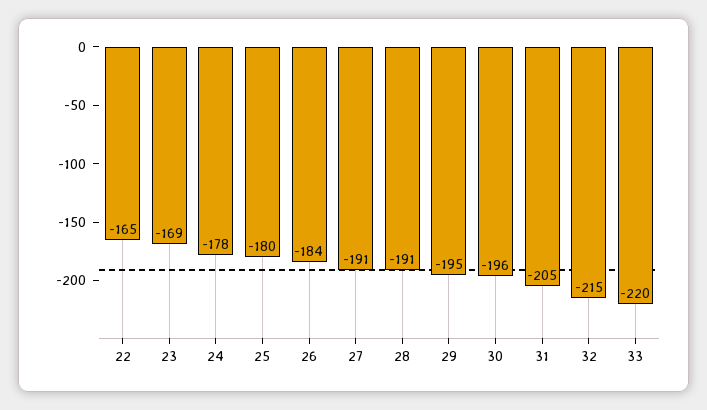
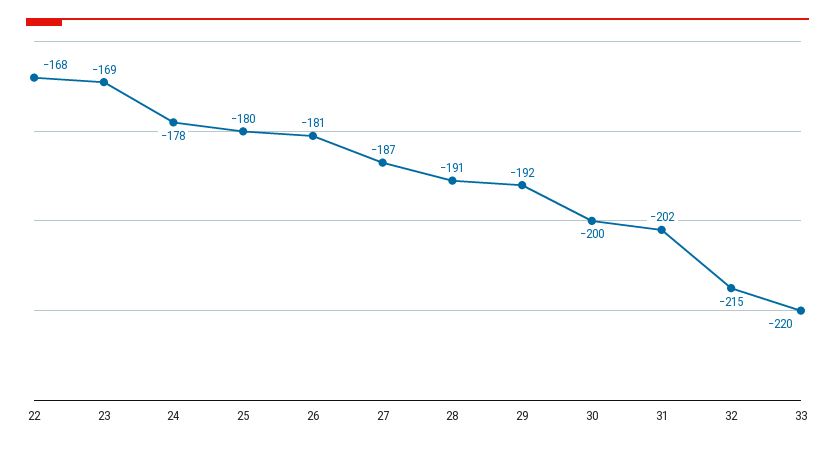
  {
-   "22": -165,
+   "22": -168,
    "23": -169,
    "24": -178,
    "25": -180,
-   "26": -184,
+   "26": -181,
-   "27": -191,
+   "27": -187,
    "28": -191,
-   "29": -195,
+   "29": -192,
-   "30": -196,
+   "30": -200,
-   "31": -205,
+   "31": -202,
    "32": -215,
    "33": -220
  }

